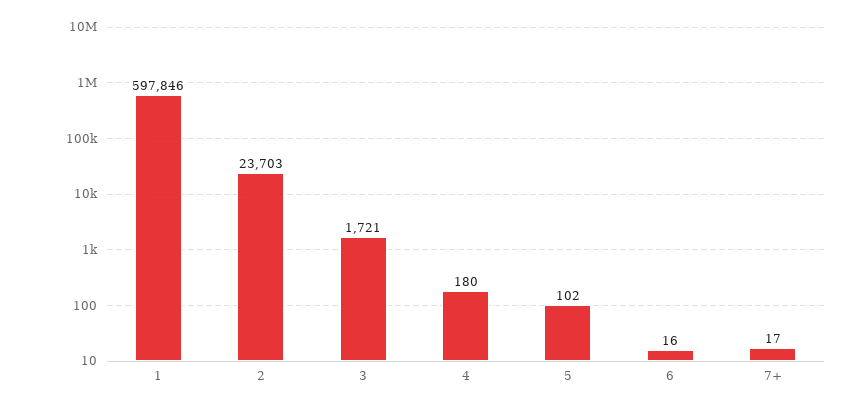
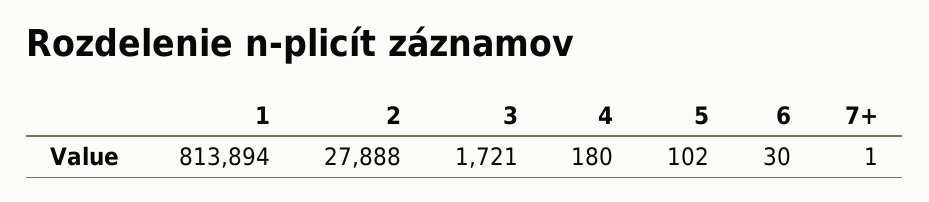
  {
-   "1": 597846,
+   "1": 813894,
-   "2": 23703,
+   "2": 27888,
    "3": 1721,
    "4": 180,
    "5": 102,
-   "6": 16,
+   "6": 30,
-   "7+": 17
+   "7+": 1
  }

